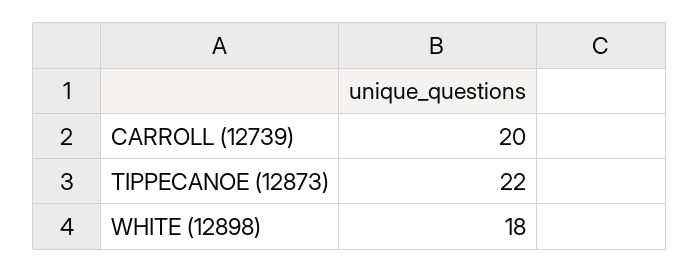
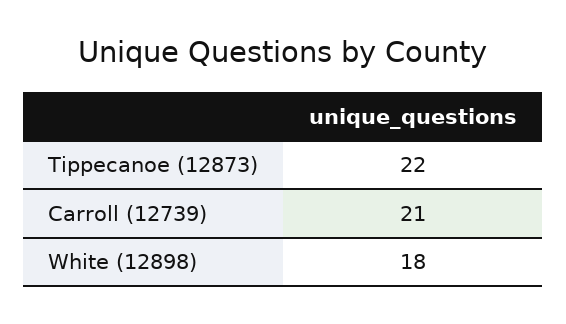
  {
-   "CARROLL (12739)": 20,
+   "CARROLL (12739)": 21,
    "TIPPECANOE (12873)": 22,
    "WHITE (12898)": 18
  }

